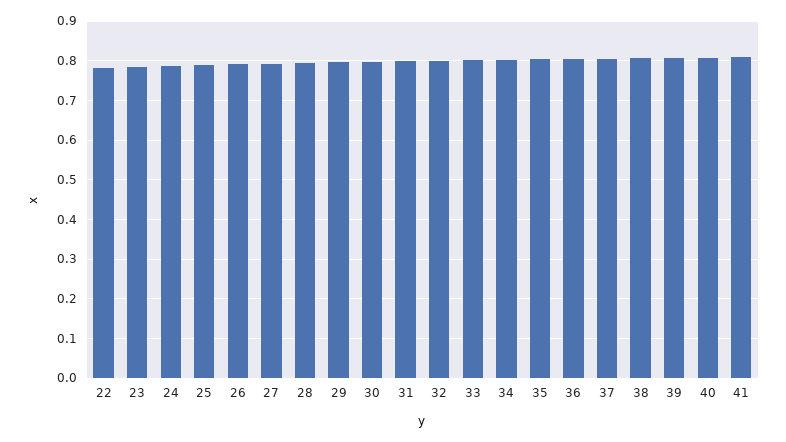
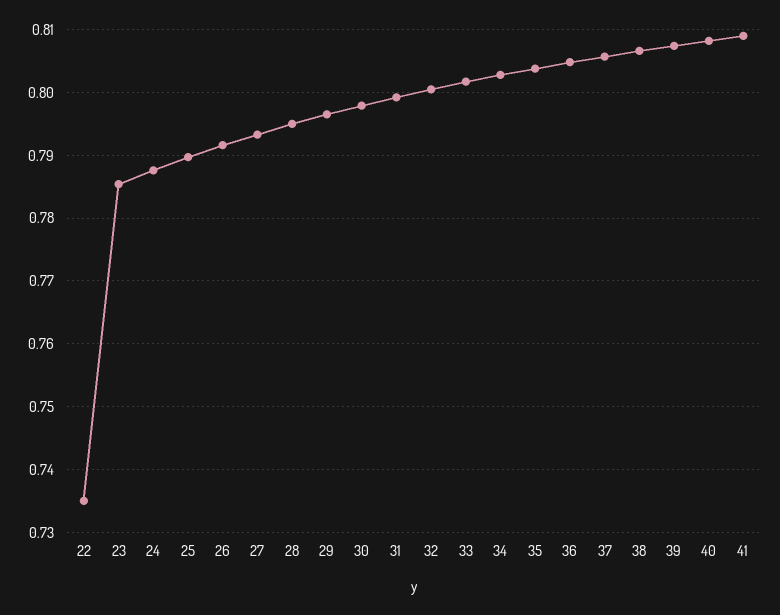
  {
-   "22": 0.78,
+   "22": 0.735,
    "23": 0.785,
    "24": 0.788,
    "25": 0.79,
    "26": 0.792,
    "27": 0.793,
    "28": 0.795,
    "29": 0.797,
    "30": 0.798,
    "31": 0.799,
    "32": 0.801,
    "33": 0.802,
    "34": 0.803,
    "35": 0.804,
    "36": 0.805,
    "37": 0.806,
    "38": 0.807,
    "39": 0.807,
    "40": 0.808,
    "41": 0.809
  }

